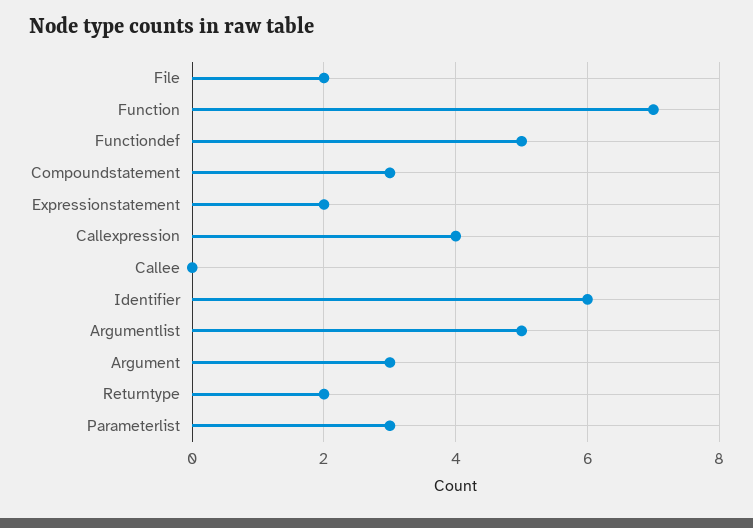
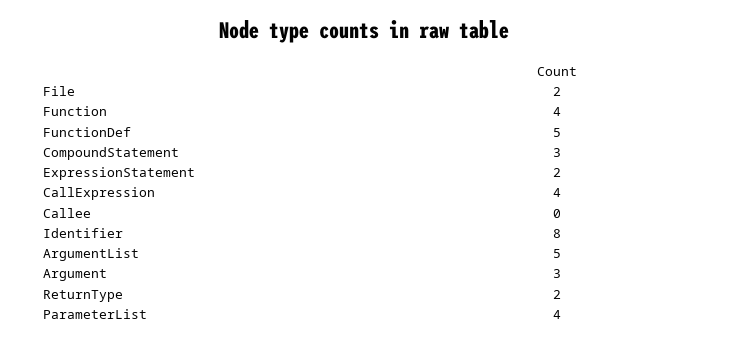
  {
    "File": 2,
-   "Function": 7,
+   "Function": 4,
    "Functiondef": 5,
    "Compoundstatement": 3,
    "Expressionstatement": 2,
    "Callexpression": 4,
    "Callee": 0,
-   "Identifier": 6,
+   "Identifier": 8,
    "Argumentlist": 5,
    "Argument": 3,
    "Returntype": 2,
-   "Parameterlist": 3
+   "Parameterlist": 4
  }

